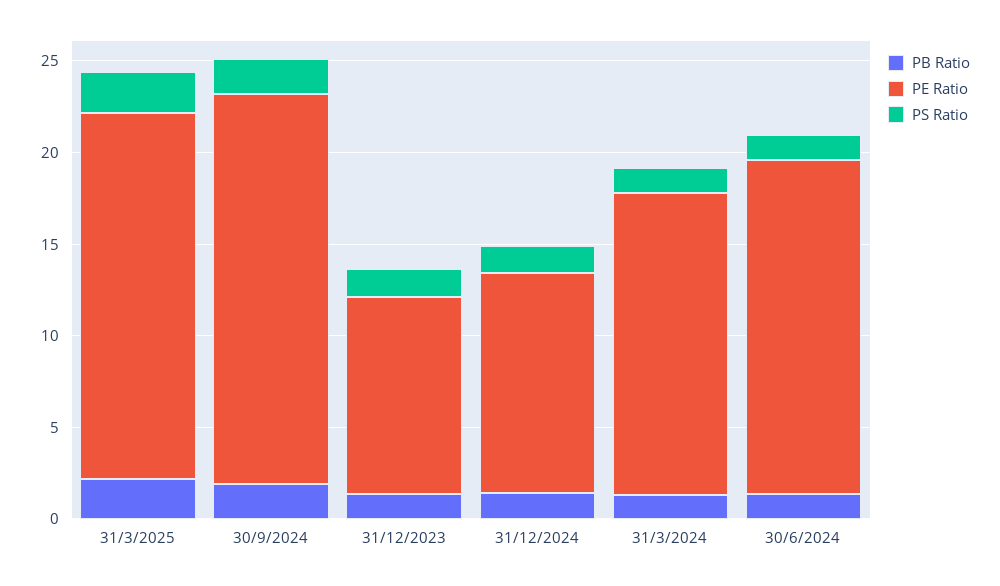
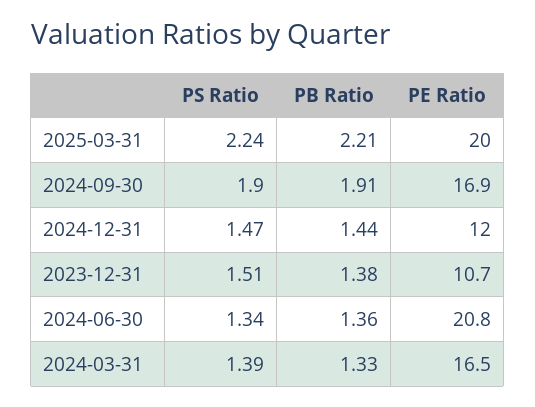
  {
    "PB Ratio": {
      "31/3/2025": 2.21,
      "30/9/2024": 1.91,
      "31/12/2023": 1.38,
      "31/12/2024": 1.44,
      "31/3/2024": 1.33,
      "30/6/2024": 1.36
    },
    "PE Ratio": {
      "31/3/2025": 20,
-     "30/9/2024": 21,
+     "30/9/2024": 16.9,
      "31/12/2023": 10.7,
      "31/12/2024": 12,
      "31/3/2024": 16.5,
-     "30/6/2024": 18
+     "30/6/2024": 20.8
    },
    "PS Ratio": {
      "31/3/2025": 2.24,
      "30/9/2024": 1.9,
      "31/12/2023": 1.51,
      "31/12/2024": 1.47,
      "31/3/2024": 1.39,
      "30/6/2024": 1.34
    }
  }

